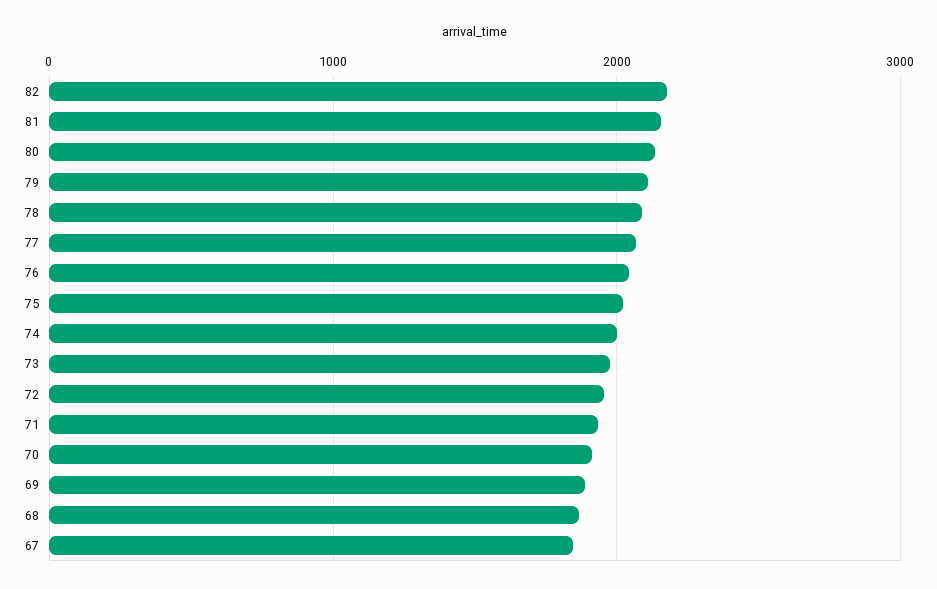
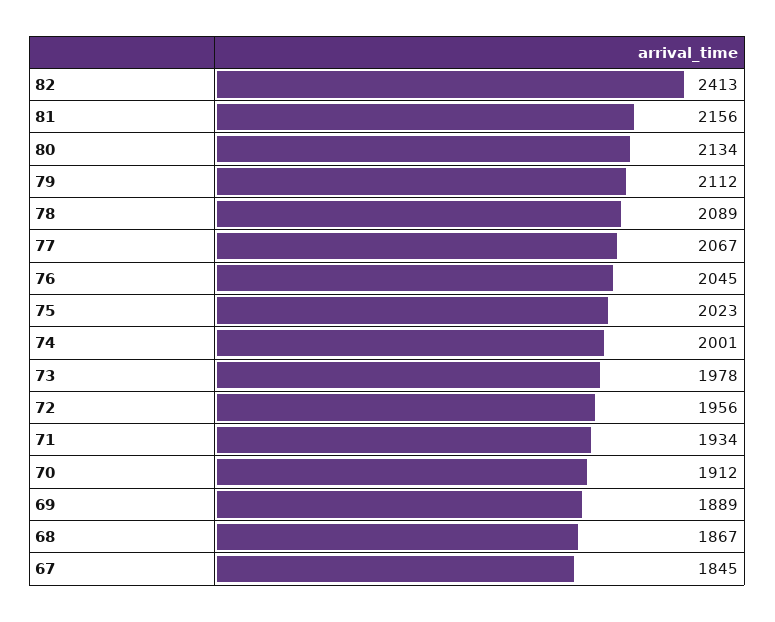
  {
-   "82": 2200,
+   "82": 2413,
    "81": 2156,
    "80": 2134,
    "79": 2112,
    "78": 2089,
    "77": 2067,
    "76": 2045,
    "75": 2023,
    "74": 2001,
    "73": 1978,
    "72": 1956,
    "71": 1934,
    "70": 1912,
    "69": 1889,
    "68": 1867,
    "67": 1845
  }

